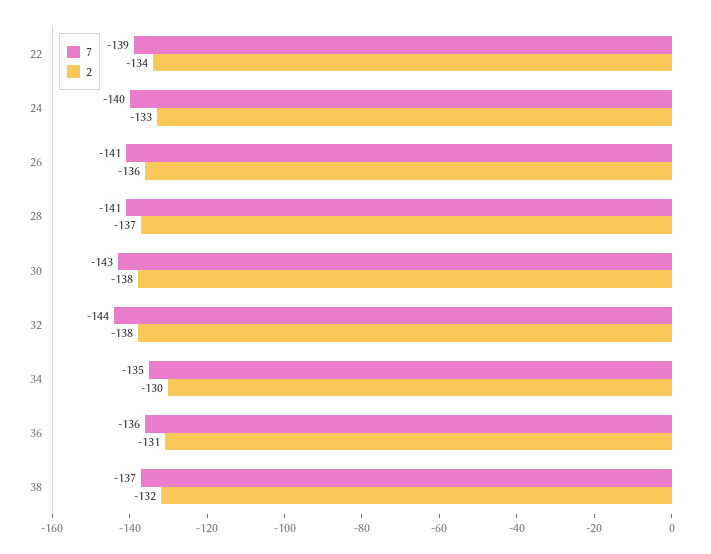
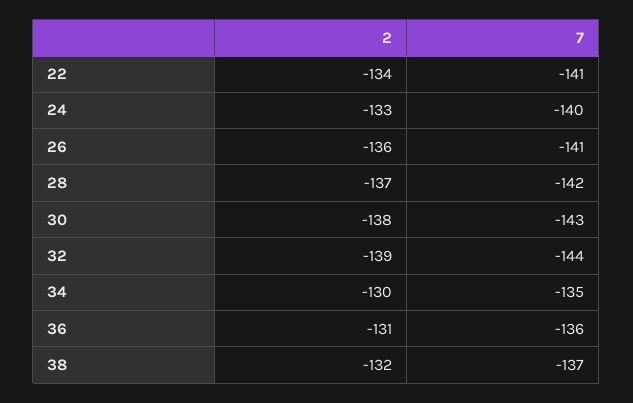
  {
    "7": {
-     "22": -139,
+     "22": -141,
      "24": -140,
      "26": -141,
-     "28": -141,
+     "28": -142,
      "30": -143,
      "32": -144,
      "34": -135,
      "36": -136,
      "38": -137
    },
    "2": {
      "22": -134,
      "24": -133,
      "26": -136,
      "28": -137,
      "30": -138,
-     "32": -138,
+     "32": -139,
      "34": -130,
      "36": -131,
      "38": -132
    }
  }

